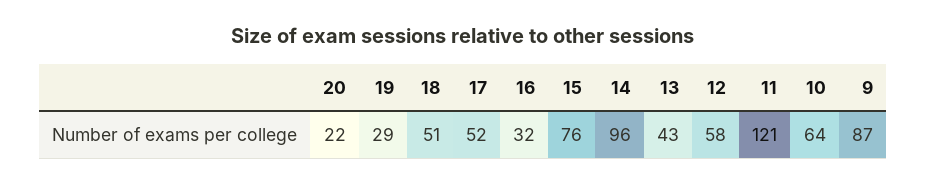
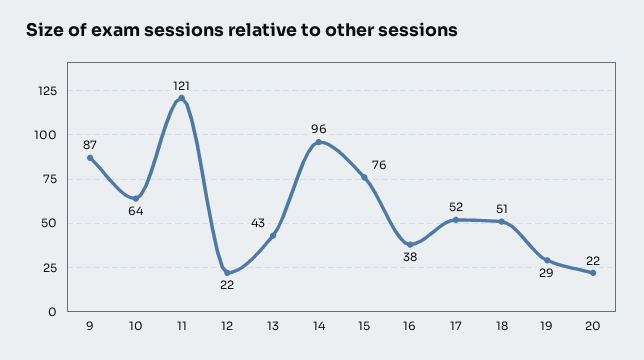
  {
    "20": 22,
    "19": 29,
    "18": 51,
    "17": 52,
-   "16": 32,
+   "16": 38,
    "15": 76,
    "14": 96,
    "13": 43,
-   "12": 58,
+   "12": 22,
    "11": 121,
    "10": 64,
    "9": 87
  }

